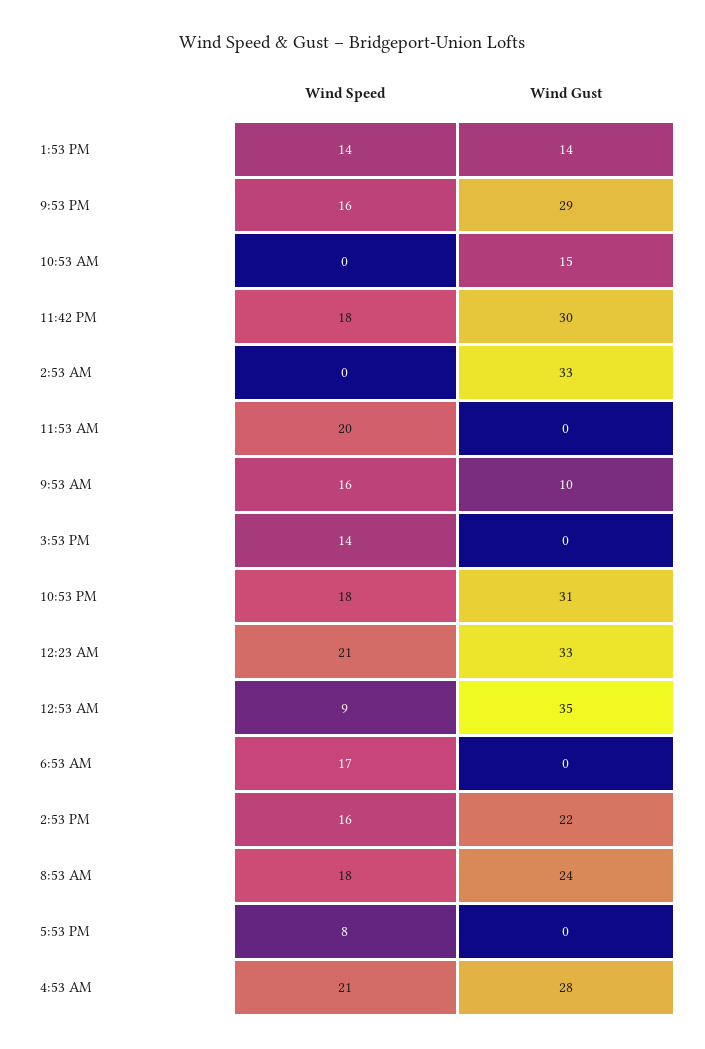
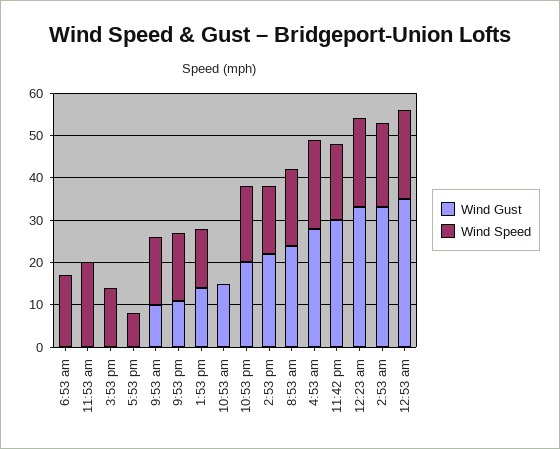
  {
    "Wind Speed": {
      "1:53 PM": 14,
      "9:53 PM": 16,
      "10:53 AM": 0,
      "11:42 PM": 18,
-     "2:53 AM": 0,
+     "2:53 AM": 20,
      "11:53 AM": 20,
      "9:53 AM": 16,
      "3:53 PM": 14,
      "10:53 PM": 18,
      "12:23 AM": 21,
-     "12:53 AM": 9,
+     "12:53 AM": 20,
      "6:53 AM": 17,
      "2:53 PM": 16,
      "8:53 AM": 18,
      "5:53 PM": 8,
      "4:53 AM": 21
    },
    "Wind Gust": {
      "1:53 PM": 14,
-     "9:53 PM": 29,
+     "9:53 PM": 10,
      "10:53 AM": 15,
      "11:42 PM": 30,
      "2:53 AM": 33,
      "11:53 AM": 0,
      "9:53 AM": 10,
      "3:53 PM": 0,
-     "10:53 PM": 31,
+     "10:53 PM": 20,
      "12:23 AM": 33,
      "12:53 AM": 35,
      "6:53 AM": 0,
      "2:53 PM": 22,
      "8:53 AM": 24,
      "5:53 PM": 0,
      "4:53 AM": 28
    }
  }

